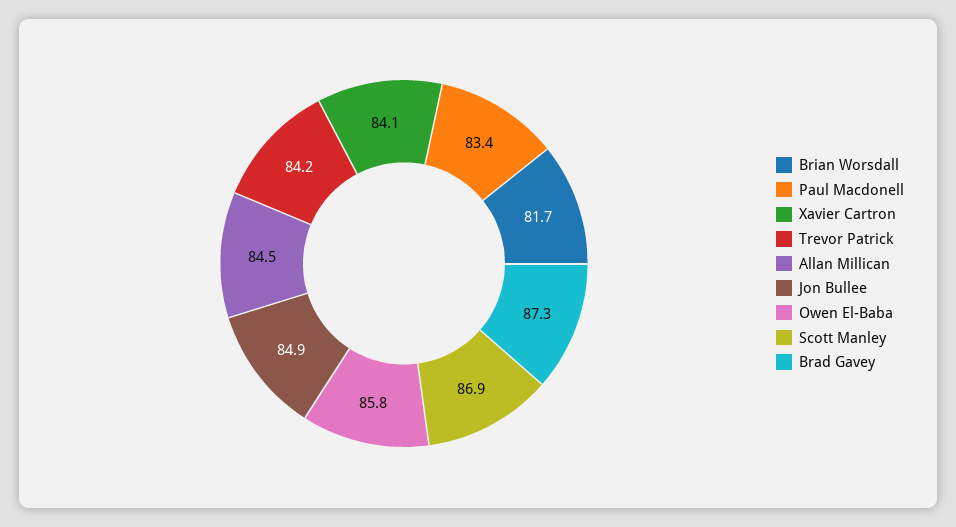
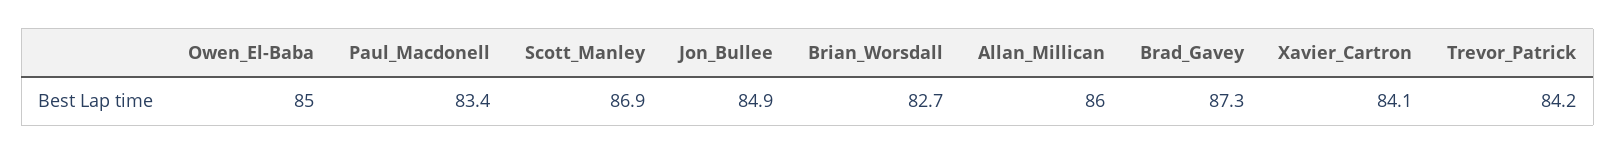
  {
-   "Brian Worsdall": 81.7,
+   "Brian Worsdall": 82.7,
    "Paul Macdonell": 83.4,
    "Xavier Cartron": 84.1,
    "Trevor Patrick": 84.2,
-   "Allan Millican": 84.5,
+   "Allan Millican": 86,
    "Jon Bullee": 84.9,
-   "Owen El-Baba": 85.8,
+   "Owen El-Baba": 85,
    "Scott Manley": 86.9,
    "Brad Gavey": 87.3
  }

